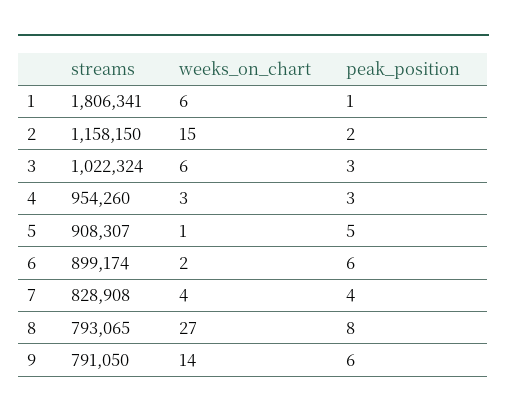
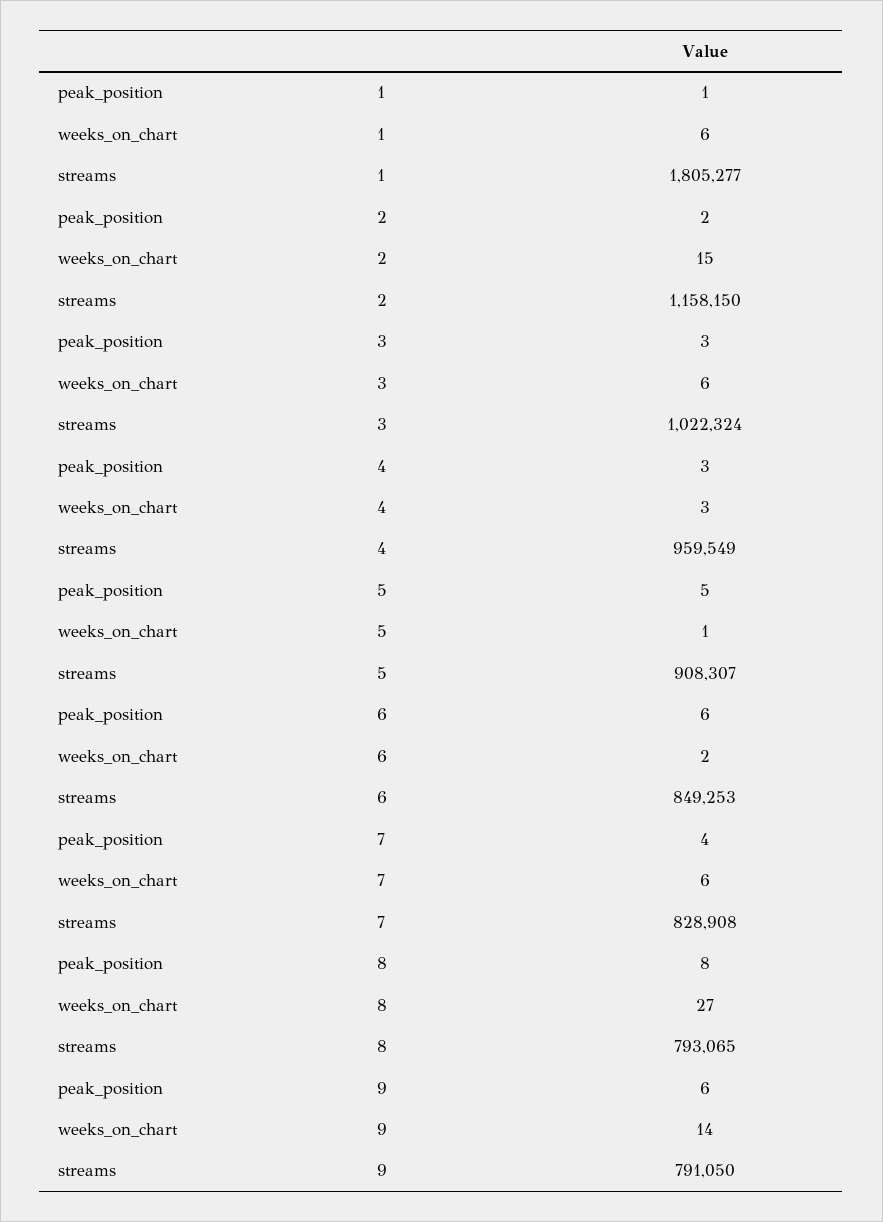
  {
    "streams": {
-     "1": 1806341,
+     "1": 1805277,
      "2": 1158150,
      "3": 1022324,
-     "4": 954260,
+     "4": 959549,
      "5": 908307,
-     "6": 899174,
+     "6": 849253,
      "7": 828908,
      "8": 793065,
      "9": 791050
    },
    "weeks_on_chart": {
      "1": 6,
      "2": 15,
      "3": 6,
      "4": 3,
      "5": 1,
      "6": 2,
-     "7": 4,
+     "7": 6,
      "8": 27,
      "9": 14
    },
    "peak_position": {
      "1": 1,
      "2": 2,
      "3": 3,
      "4": 3,
      "5": 5,
      "6": 6,
      "7": 4,
      "8": 8,
      "9": 6
    }
  }

